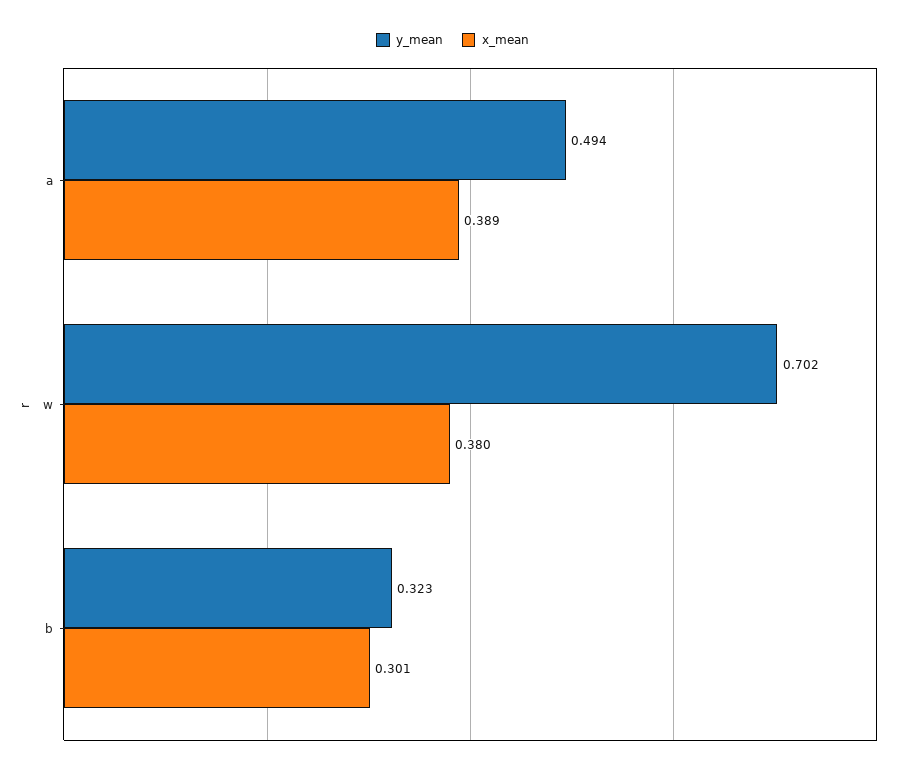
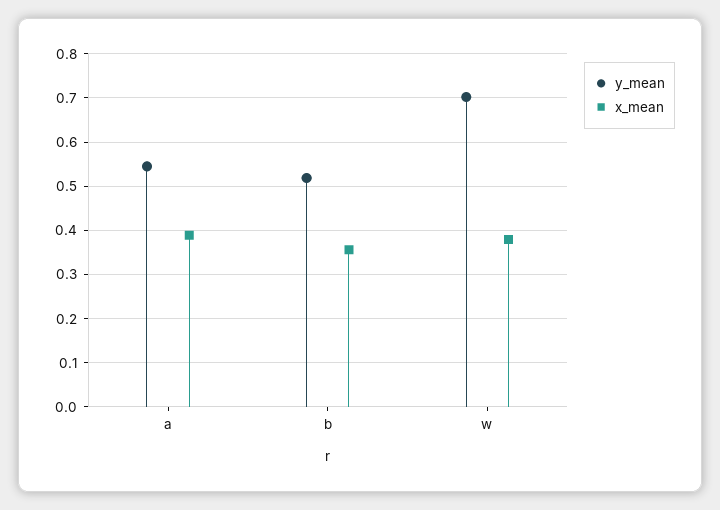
  {
    "y_mean": {
-     "a": 0.494,
+     "a": 0.54,
      "w": 0.702,
-     "b": 0.323
+     "b": 0.52
    },
    "x_mean": {
      "a": 0.389,
      "w": 0.38,
-     "b": 0.301
+     "b": 0.36
    }
  }

